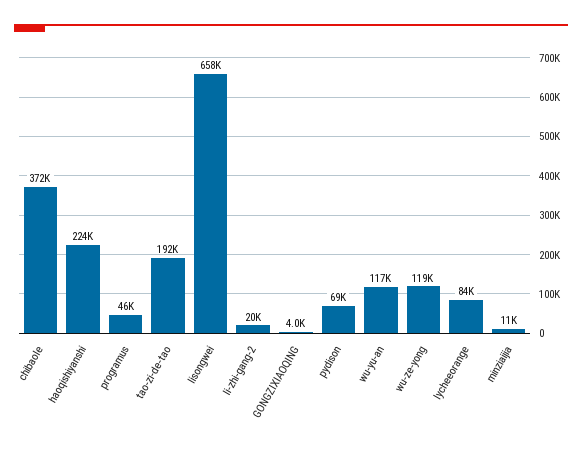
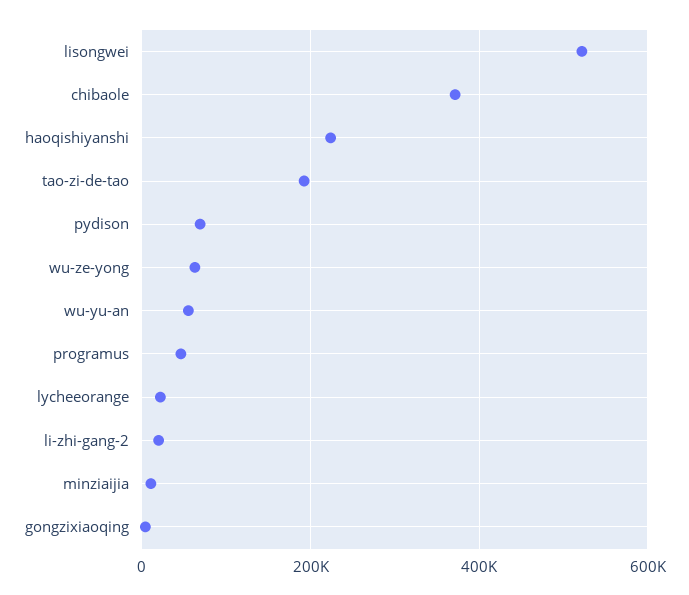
  {
    "chibaole": 372000,
    "haoqishiyanshi": 224000,
    "programus": 46000,
    "tao-zi-de-tao": 192000,
-   "lisongwei": 658000,
+   "lisongwei": 520000,
    "li-zhi-gang-2": 20000,
    "GONGZIXIAOQING": 4000,
    "pydison": 69000,
-   "wu-yu-an": 117000,
+   "wu-yu-an": 60000,
-   "wu-ze-yong": 119000,
+   "wu-ze-yong": 60000,
-   "lycheeorange": 84000,
+   "lycheeorange": 20000,
    "minziaijia": 11000
  }

